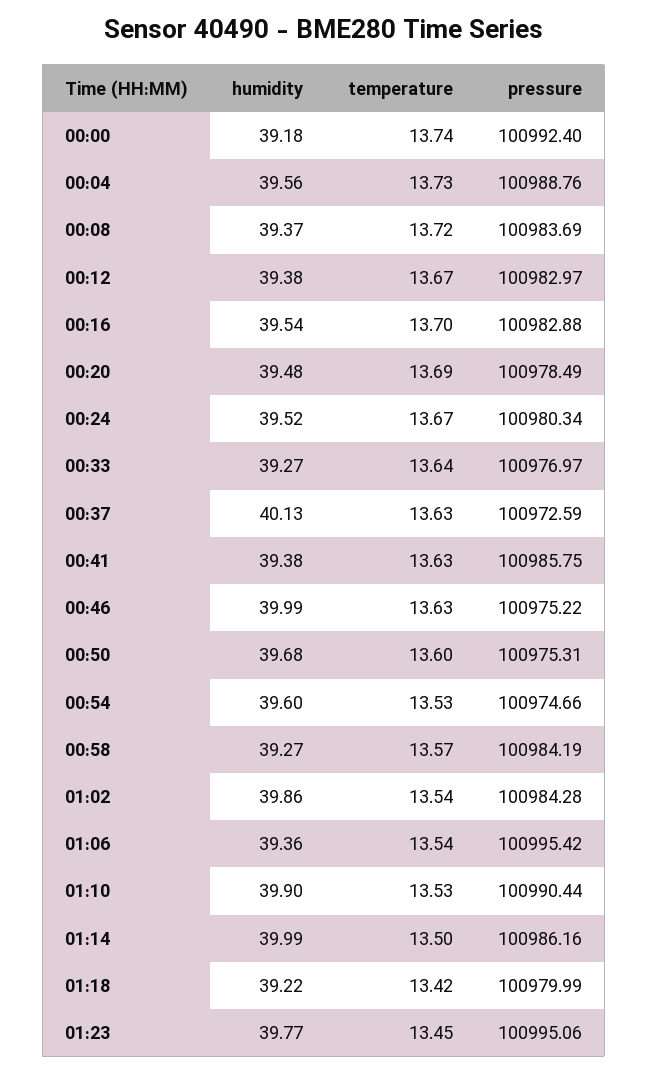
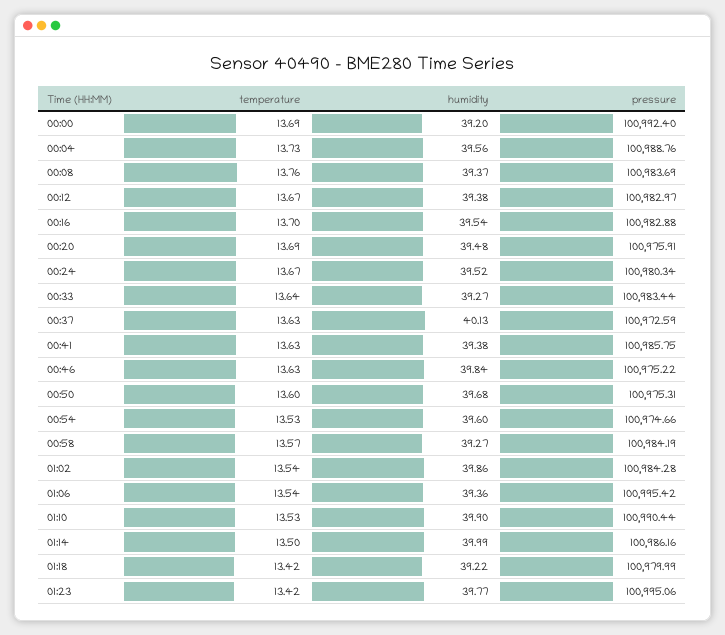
  {
    "humidity": {
-     "00:00": 39.18,
+     "00:00": 39.2,
      "00:04": 39.56,
      "00:08": 39.37,
      "00:12": 39.38,
      "00:16": 39.54,
      "00:20": 39.48,
      "00:24": 39.52,
      "00:33": 39.27,
      "00:37": 40.13,
      "00:41": 39.38,
-     "00:46": 39.99,
+     "00:46": 39.84,
      "00:50": 39.68,
      "00:54": 39.6,
      "00:58": 39.27,
      "01:02": 39.86,
      "01:06": 39.36,
      "01:10": 39.9,
      "01:14": 39.99,
      "01:18": 39.22,
      "01:23": 39.77
    },
    "temperature": {
-     "00:00": 13.74,
+     "00:00": 13.69,
      "00:04": 13.73,
-     "00:08": 13.72,
+     "00:08": 13.76,
      "00:12": 13.67,
      "00:16": 13.7,
      "00:20": 13.69,
      "00:24": 13.67,
      "00:33": 13.64,
      "00:37": 13.63,
      "00:41": 13.63,
      "00:46": 13.63,
      "00:50": 13.6,
      "00:54": 13.53,
      "00:58": 13.57,
      "01:02": 13.54,
      "01:06": 13.54,
      "01:10": 13.53,
      "01:14": 13.5,
      "01:18": 13.42,
-     "01:23": 13.45
+     "01:23": 13.42
    },
    "pressure": {
      "00:00": 100992.4,
      "00:04": 100988.76,
      "00:08": 100983.69,
      "00:12": 100982.97,
      "00:16": 100982.88,
-     "00:20": 100978.49,
+     "00:20": 100975.91,
      "00:24": 100980.34,
-     "00:33": 100976.97,
+     "00:33": 100983.44,
      "00:37": 100972.59,
      "00:41": 100985.75,
      "00:46": 100975.22,
      "00:50": 100975.31,
      "00:54": 100974.66,
      "00:58": 100984.19,
      "01:02": 100984.28,
      "01:06": 100995.42,
      "01:10": 100990.44,
      "01:14": 100986.16,
      "01:18": 100979.99,
      "01:23": 100995.06
    }
  }

